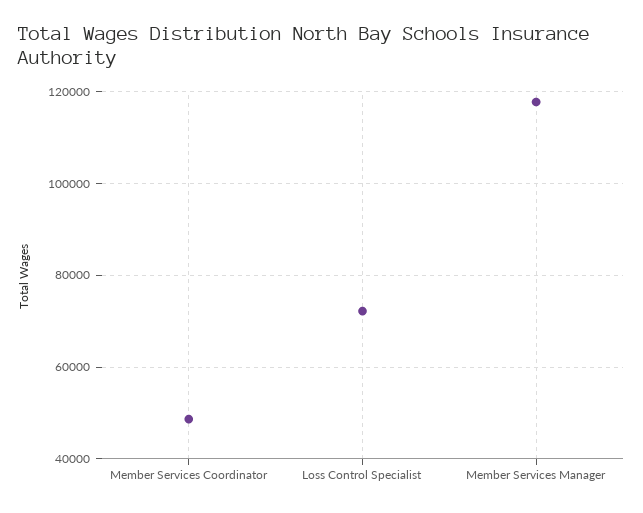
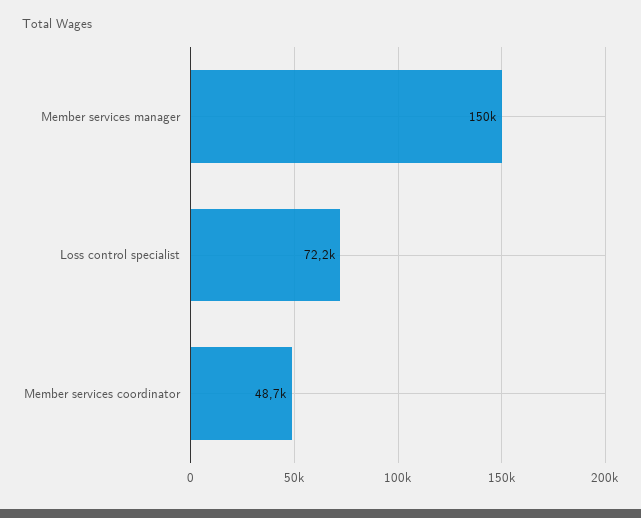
  {
    "Member Services Coordinator": 48700,
    "Loss Control Specialist": 72200,
-   "Member Services Manager": 118000
+   "Member Services Manager": 150000
  }

